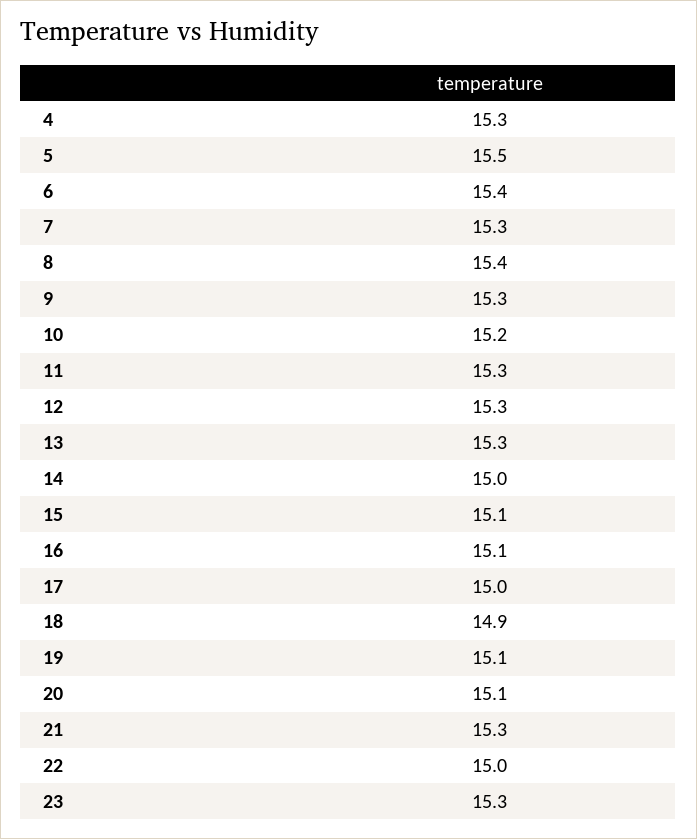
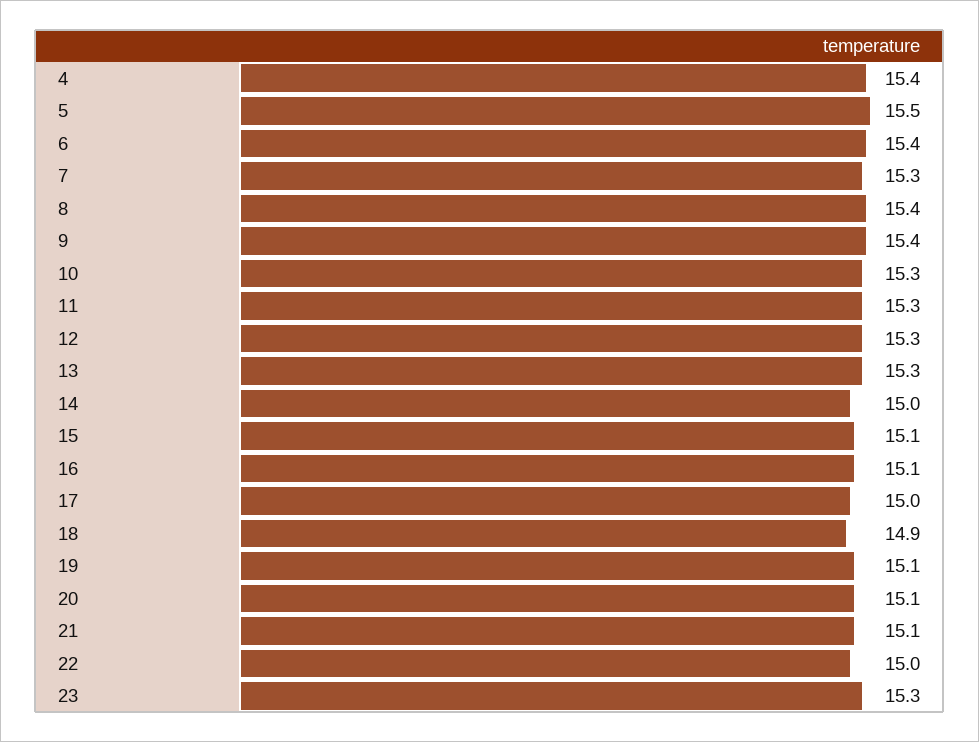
  {
-   "4": 15.3,
+   "4": 15.4,
    "5": 15.5,
    "6": 15.4,
    "7": 15.3,
    "8": 15.4,
-   "9": 15.3,
+   "9": 15.4,
-   "10": 15.2,
+   "10": 15.3,
    "11": 15.3,
    "12": 15.3,
    "13": 15.3,
    "14": 15,
    "15": 15.1,
    "16": 15.1,
    "17": 15,
    "18": 14.9,
    "19": 15.1,
    "20": 15.1,
-   "21": 15.3,
+   "21": 15.1,
    "22": 15,
    "23": 15.3
  }

